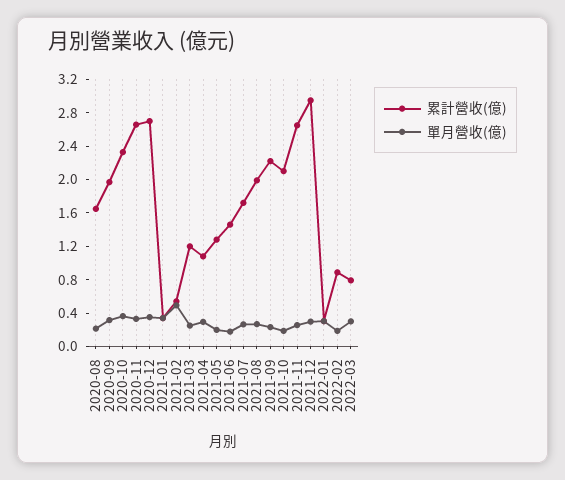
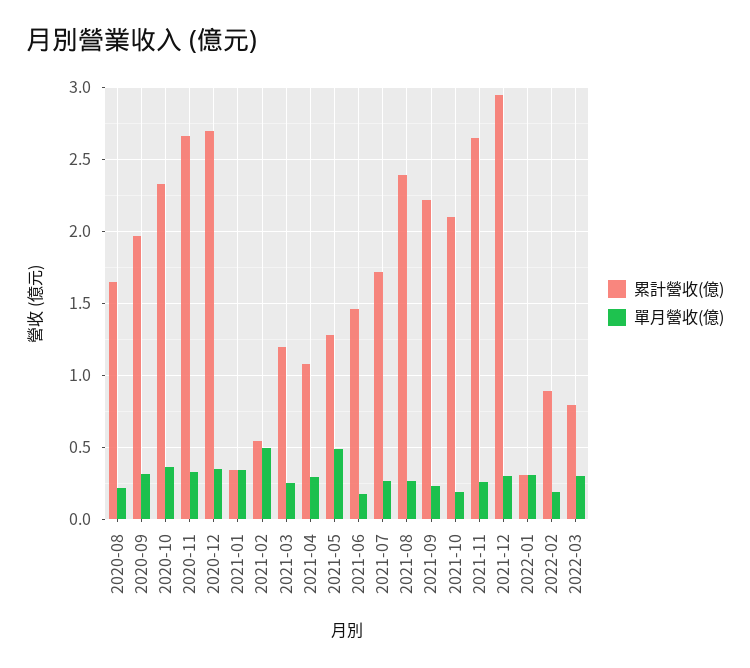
  {
    "累計營收(億)": {
      "2020-08": 1.65,
      "2020-09": 1.95,
      "2020-10": 2.35,
      "2020-11": 2.65,
      "2020-12": 2.7,
      "2021-01": 0.35,
      "2021-02": 0.55,
      "2021-03": 1.2,
      "2021-04": 1.1,
      "2021-05": 1.3,
      "2021-06": 1.45,
      "2021-07": 1.7,
-     "2021-08": 2,
+     "2021-08": 2.4,
      "2021-09": 2.2,
      "2021-10": 2.1,
      "2021-11": 2.65,
      "2021-12": 2.95,
      "2022-01": 0.3,
      "2022-02": 0.9,
      "2022-03": 0.8
    },
    "單月營收(億)": {
      "2020-08": 0.2,
      "2020-09": 0.3,
      "2020-10": 0.35,
      "2020-11": 0.35,
      "2020-12": 0.35,
      "2021-01": 0.35,
      "2021-02": 0.5,
      "2021-03": 0.25,
      "2021-04": 0.3,
-     "2021-05": 0.2,
+     "2021-05": 0.5,
      "2021-06": 0.2,
      "2021-07": 0.25,
      "2021-08": 0.25,
      "2021-09": 0.25,
      "2021-10": 0.2,
      "2021-11": 0.25,
      "2021-12": 0.3,
      "2022-01": 0.3,
      "2022-02": 0.2,
      "2022-03": 0.3
    }
  }

